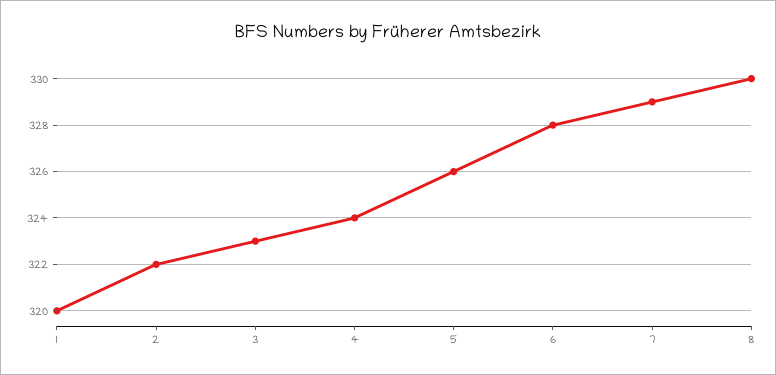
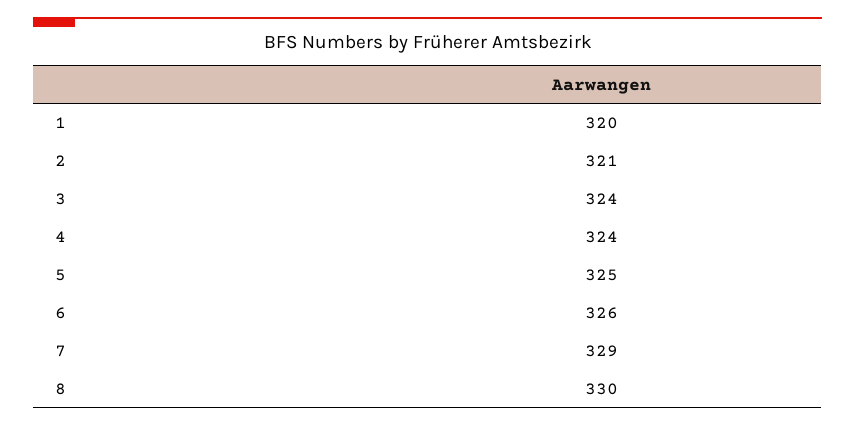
  {
    "1": 320,
-   "2": 322,
+   "2": 321,
-   "3": 323,
+   "3": 324,
    "4": 324,
-   "5": 326,
+   "5": 325,
-   "6": 328,
+   "6": 326,
    "7": 329,
    "8": 330
  }

